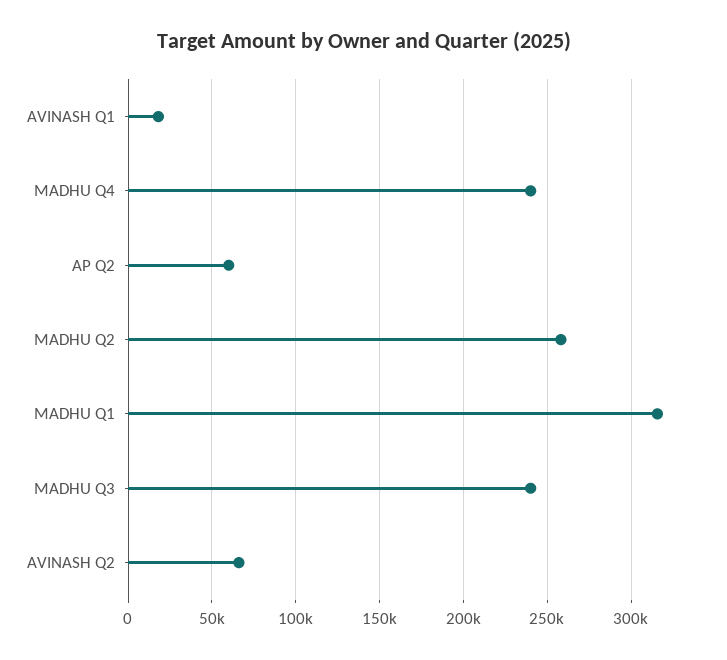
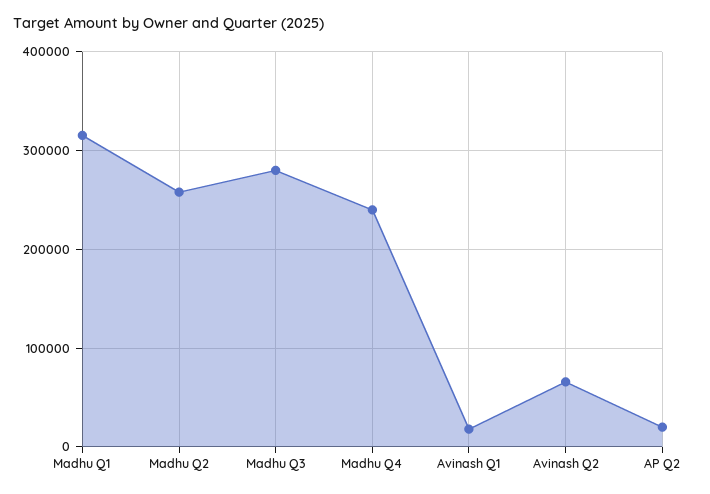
  {
    "AVINASH Q1": 20000,
    "MADHU Q4": 240000,
-   "AP Q2": 60000,
+   "AP Q2": 20000,
    "MADHU Q2": 260000,
    "MADHU Q1": 315000,
-   "MADHU Q3": 240000,
+   "MADHU Q3": 280000,
    "AVINASH Q2": 65000
  }

